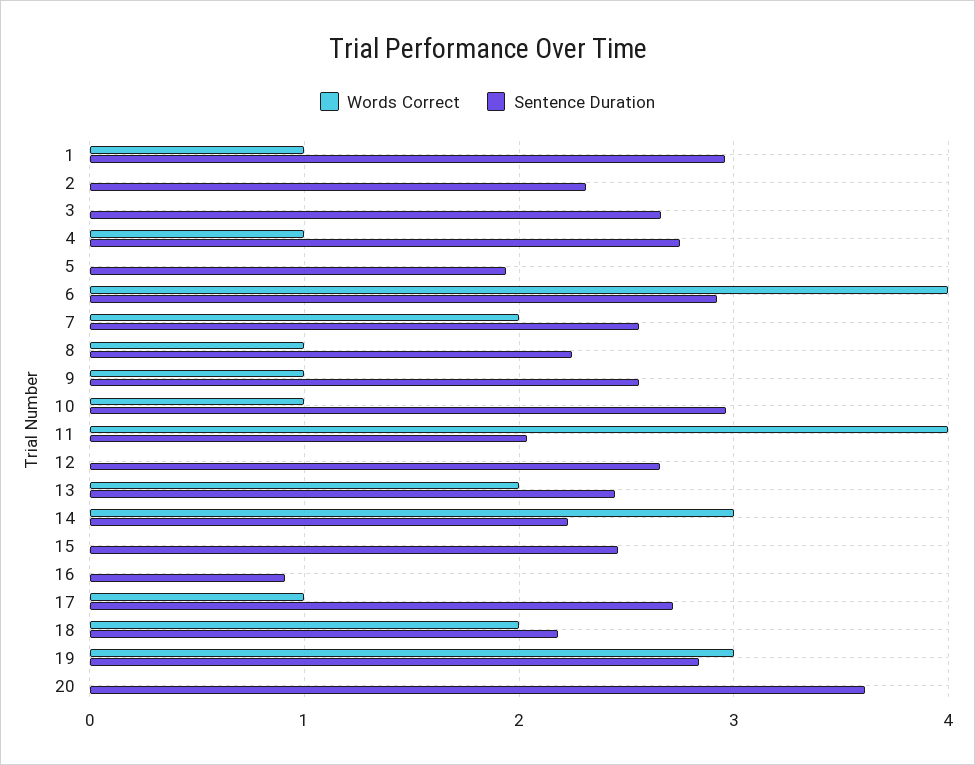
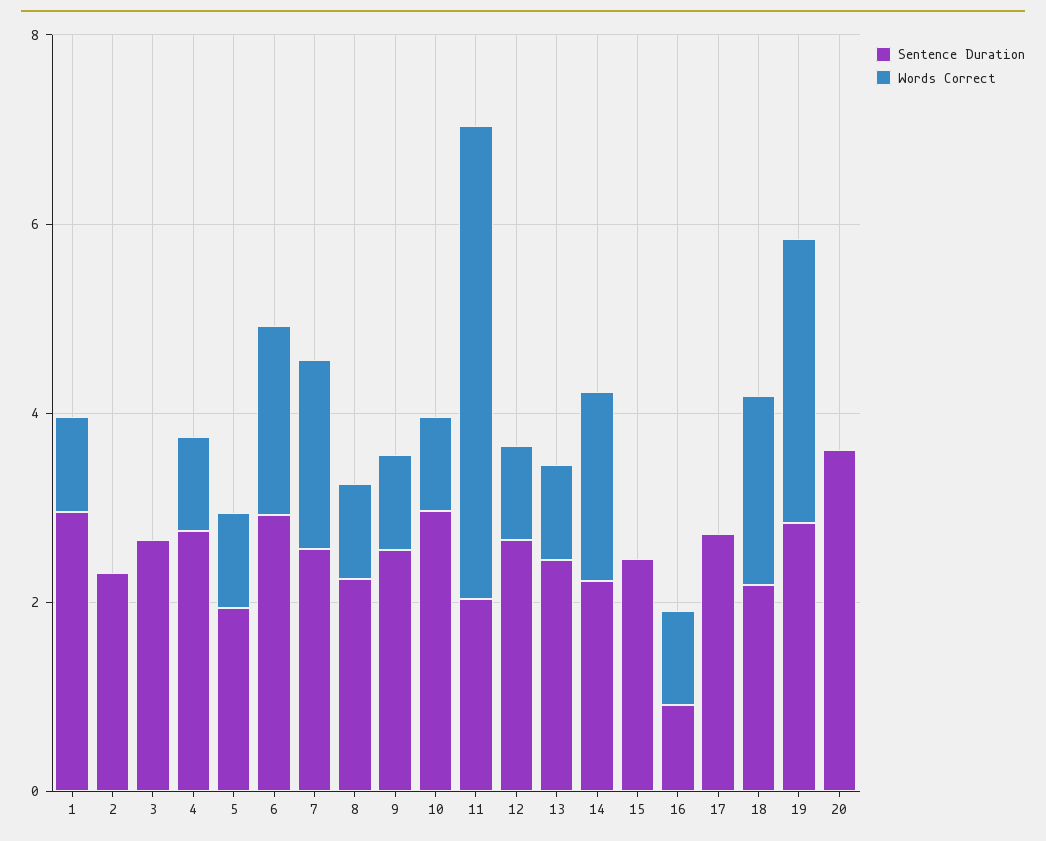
  {
    "Words Correct": {
      "1": 1,
      "2": 0,
      "3": 0,
      "4": 1,
-     "5": 0,
+     "5": 1,
-     "6": 4,
+     "6": 2,
      "7": 2,
      "8": 1,
      "9": 1,
      "10": 1,
-     "11": 4,
+     "11": 5,
-     "12": 0,
+     "12": 1,
-     "13": 2,
+     "13": 1,
-     "14": 3,
+     "14": 2,
      "15": 0,
-     "16": 0,
+     "16": 1,
-     "17": 1,
+     "17": 0,
      "18": 2,
      "19": 3,
      "20": 0
    },
    "Sentence Duration": {
      "1": 3,
      "2": 2.3,
      "3": 2.7,
      "4": 2.8,
      "5": 1.9,
      "6": 2.9,
      "7": 2.6,
      "8": 2.2,
      "9": 2.6,
      "10": 3,
      "11": 2,
      "12": 2.7,
      "13": 2.4,
      "14": 2.2,
      "15": 2.5,
      "16": 0.9,
      "17": 2.7,
      "18": 2.2,
      "19": 2.8,
      "20": 3.6
    }
  }

